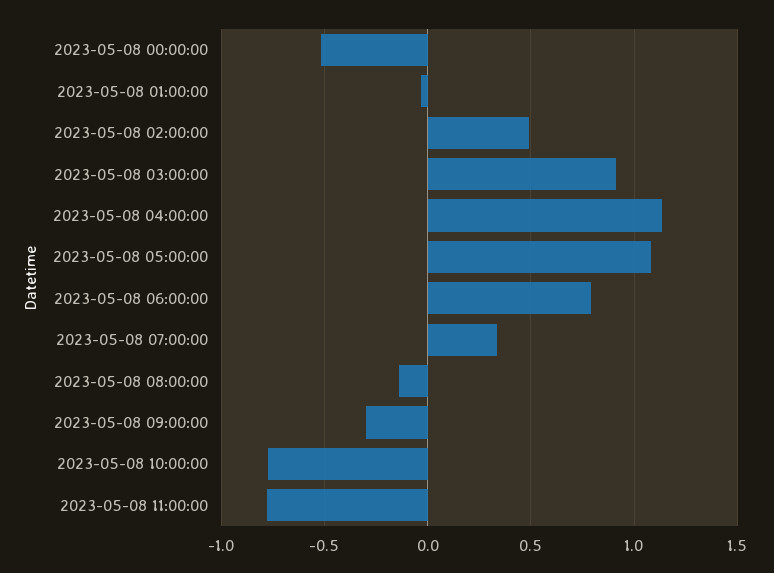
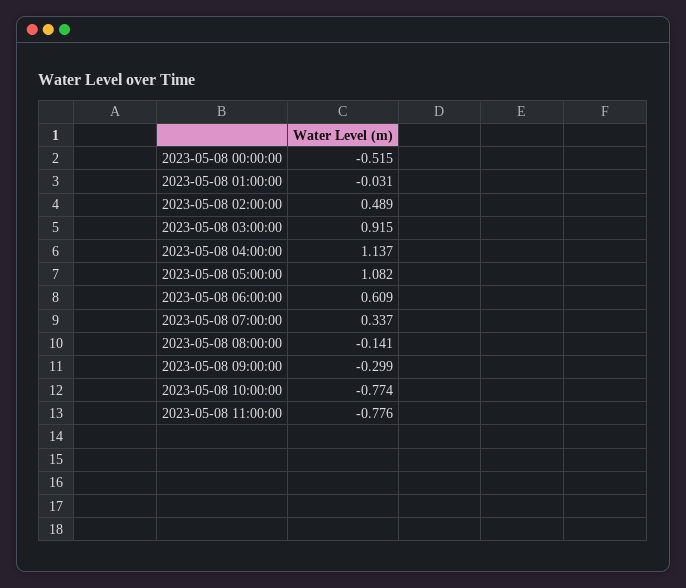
  {
    "2023-05-08 00:00:00": -0.515,
    "2023-05-08 01:00:00": -0.031,
    "2023-05-08 02:00:00": 0.489,
    "2023-05-08 03:00:00": 0.915,
    "2023-05-08 04:00:00": 1.137,
    "2023-05-08 05:00:00": 1.082,
-   "2023-05-08 06:00:00": 0.8,
+   "2023-05-08 06:00:00": 0.609,
    "2023-05-08 07:00:00": 0.337,
    "2023-05-08 08:00:00": -0.141,
    "2023-05-08 09:00:00": -0.299,
    "2023-05-08 10:00:00": -0.774,
    "2023-05-08 11:00:00": -0.776
  }

